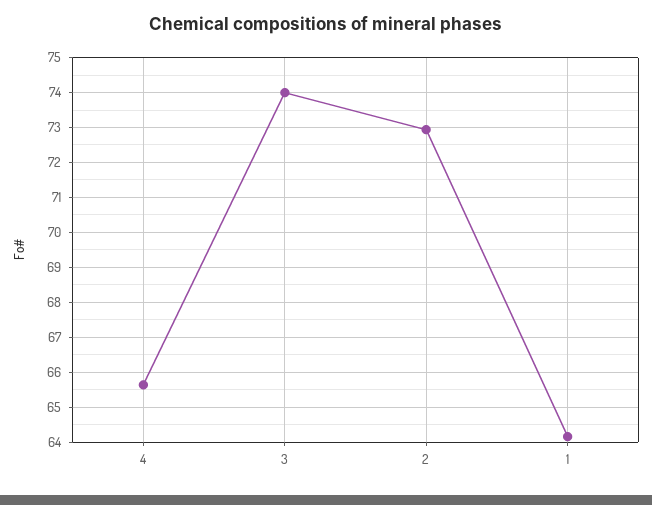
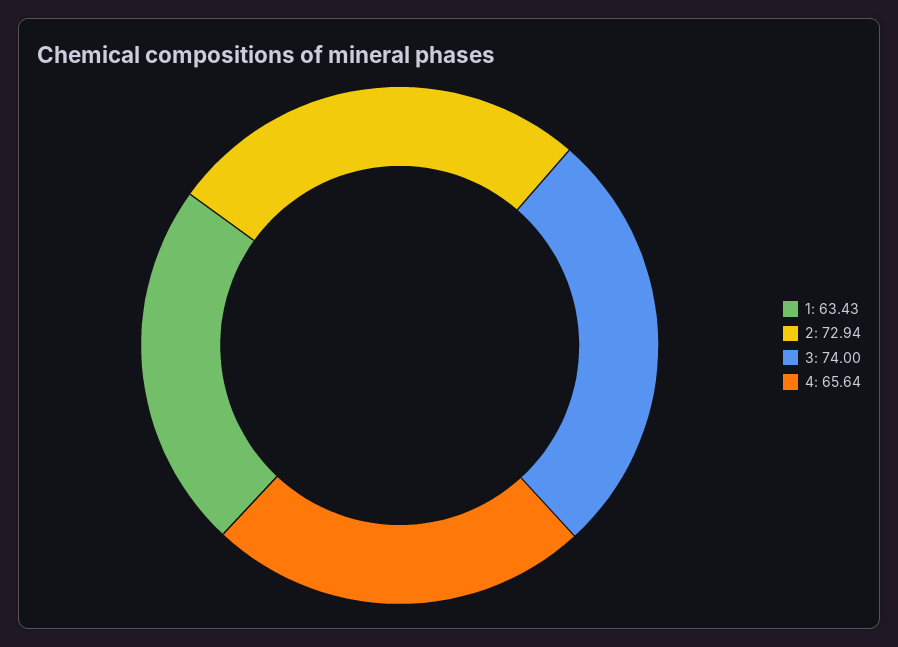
  {
    "4": 65.64,
    "3": 74,
    "2": 72.94,
-   "1": 64.2
+   "1": 63.43
  }

